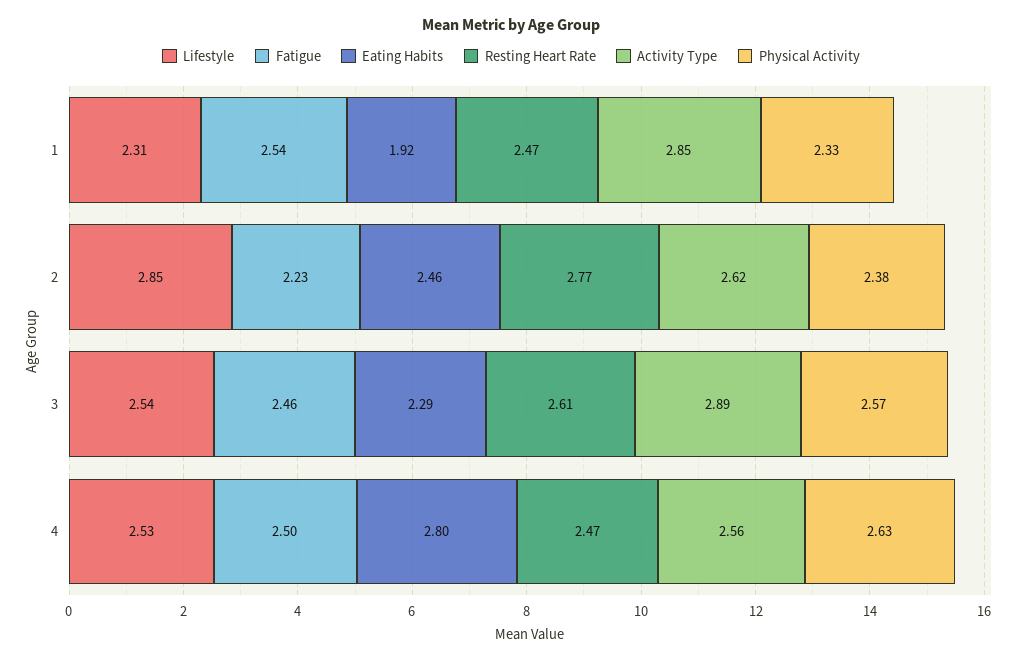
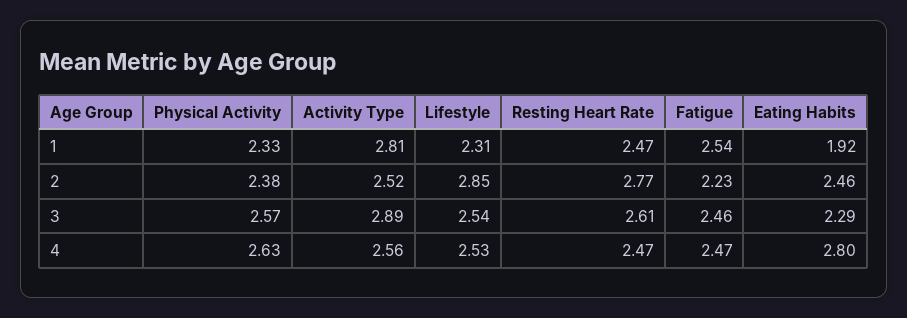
  {
    "Lifestyle": {
      "1": 2.31,
      "2": 2.85,
      "3": 2.54,
      "4": 2.53
    },
    "Fatigue": {
      "1": 2.54,
      "2": 2.23,
      "3": 2.46,
-     "4": 2.5
+     "4": 2.47
    },
    "Eating Habits": {
      "1": 1.92,
      "2": 2.46,
      "3": 2.29,
      "4": 2.8
    },
    "Resting Heart Rate": {
      "1": 2.47,
      "2": 2.77,
      "3": 2.61,
      "4": 2.47
    },
    "Activity Type": {
-     "1": 2.85,
+     "1": 2.81,
-     "2": 2.62,
+     "2": 2.52,
      "3": 2.89,
      "4": 2.56
    },
    "Physical Activity": {
      "1": 2.33,
      "2": 2.38,
      "3": 2.57,
      "4": 2.63
    }
  }

